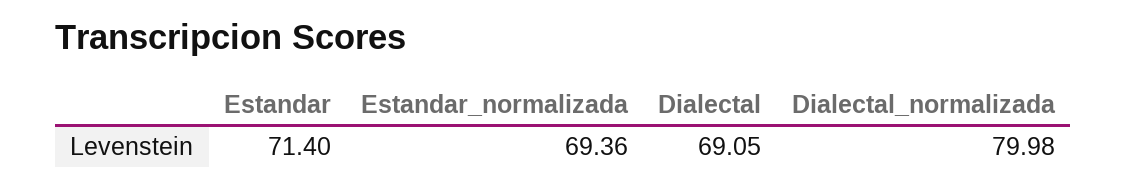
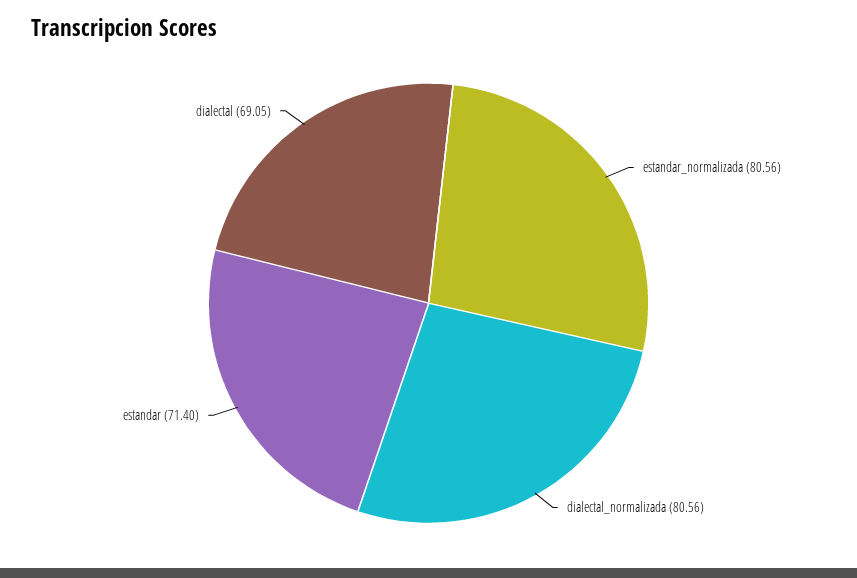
  {
    "Estandar": 71.4,
-   "Estandar_normalizada": 69.36,
+   "Estandar_normalizada": 80.56,
    "Dialectal": 69.05,
-   "Dialectal_normalizada": 79.98
+   "Dialectal_normalizada": 80.56
  }

